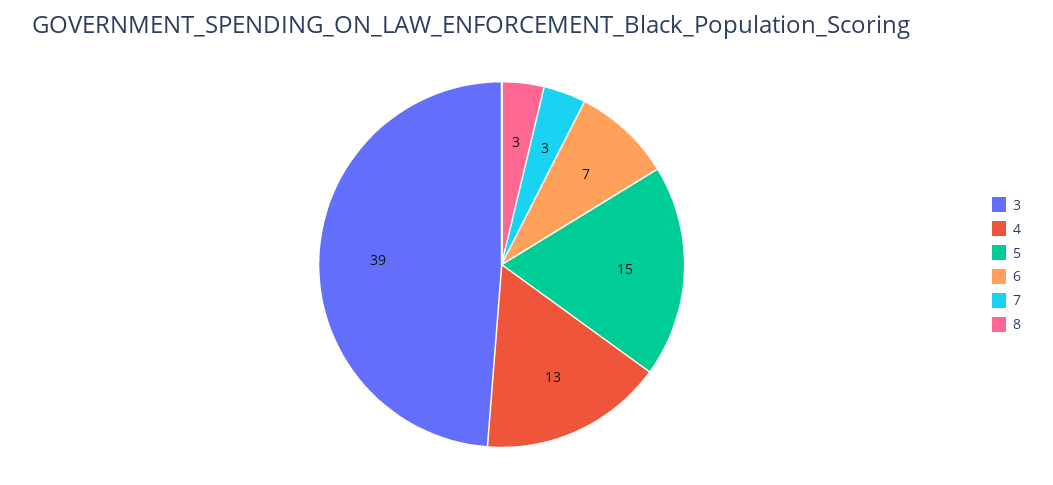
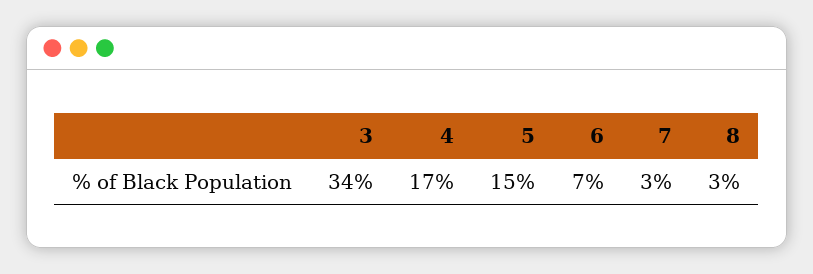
  {
-   "3": 39,
+   "3": 34,
-   "4": 13,
+   "4": 17,
    "5": 15,
    "6": 7,
    "7": 3,
    "8": 3
  }

